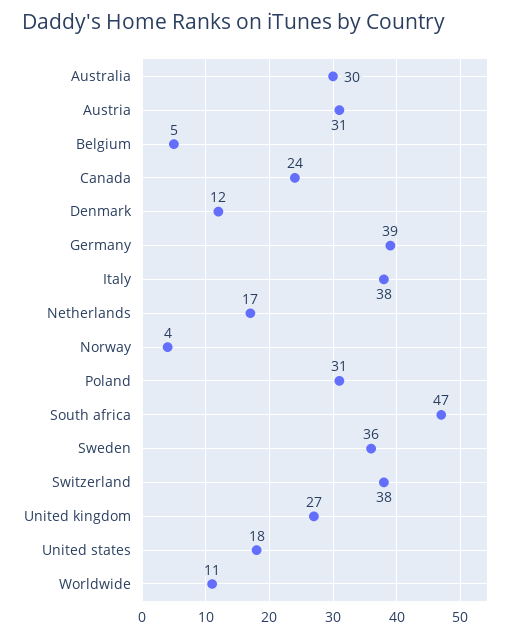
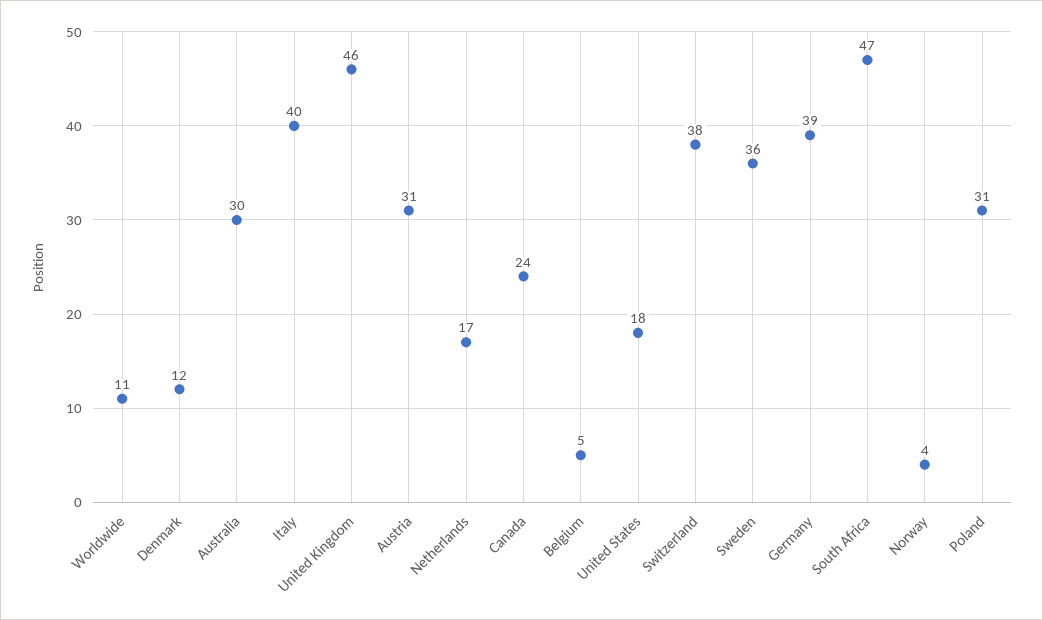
  {
    "Australia": 30,
    "Austria": 31,
    "Belgium": 5,
    "Canada": 24,
    "Denmark": 12,
    "Germany": 39,
-   "Italy": 38,
+   "Italy": 40,
    "Netherlands": 17,
    "Norway": 4,
    "Poland": 31,
    "South africa": 47,
    "Sweden": 36,
    "Switzerland": 38,
-   "United kingdom": 27,
+   "United kingdom": 46,
    "United states": 18,
    "Worldwide": 11
  }

